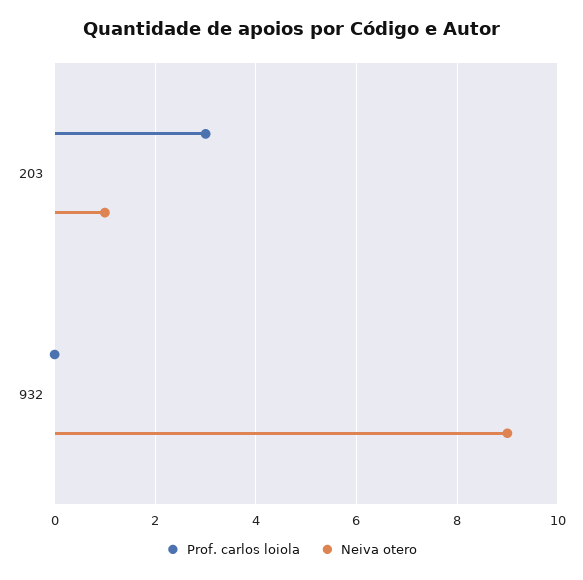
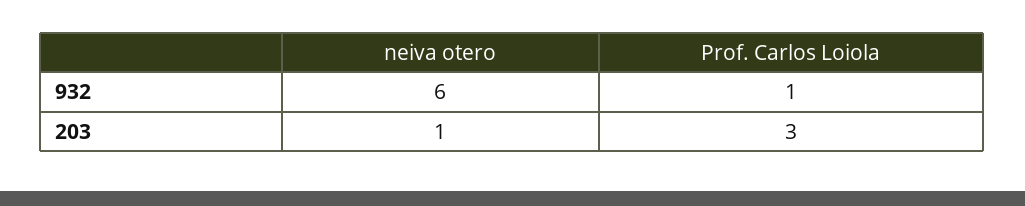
  {
    "Prof. carlos loiola": {
      "203": 3,
-     "932": 0
+     "932": 1
    },
    "Neiva otero": {
      "203": 1,
-     "932": 9
+     "932": 6
    }
  }

